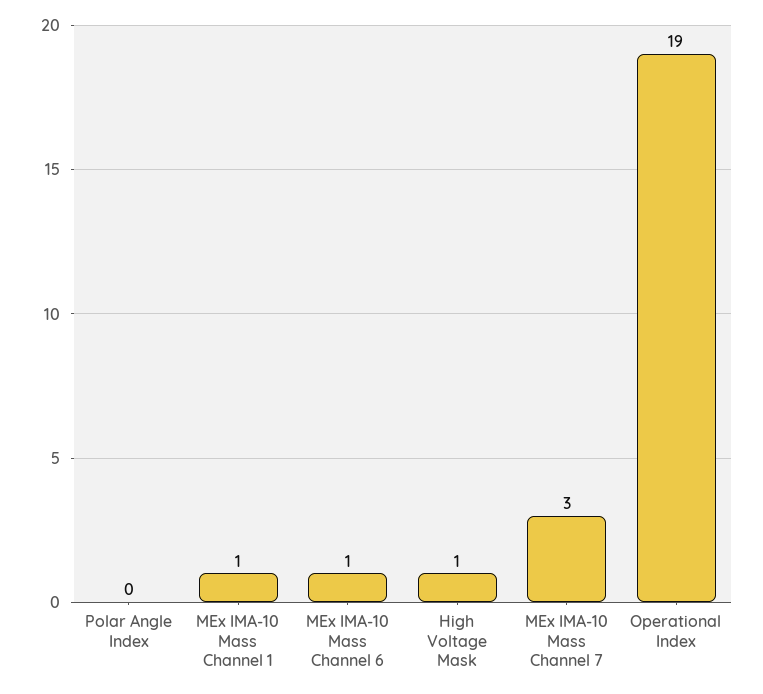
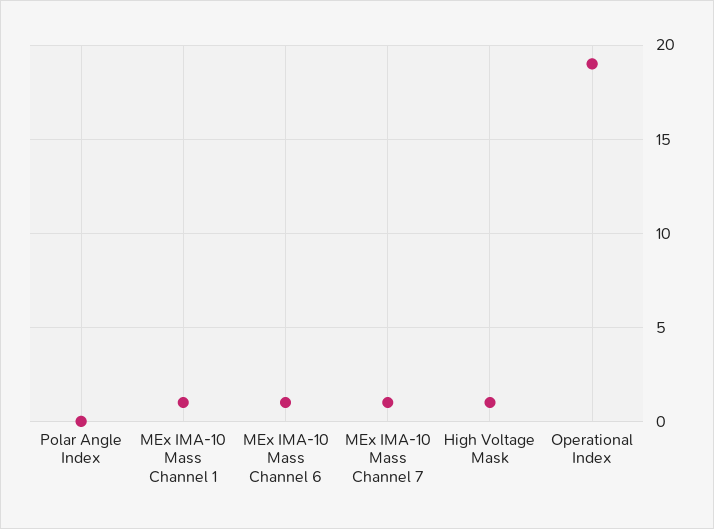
  {
    "Polar Angle Index": 0,
    "MEx IMA-10 Mass Channel 1": 1,
    "MEx IMA-10 Mass Channel 6": 1,
    "High Voltage Mask": 1,
-   "MEx IMA-10 Mass Channel 7": 3,
+   "MEx IMA-10 Mass Channel 7": 1,
    "Operational Index": 19
  }

